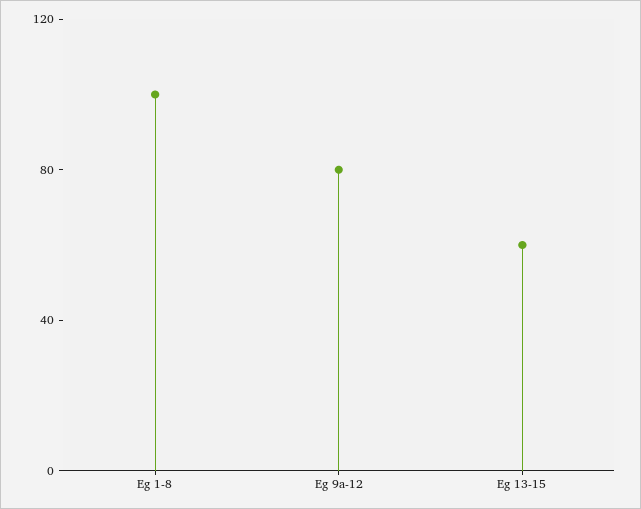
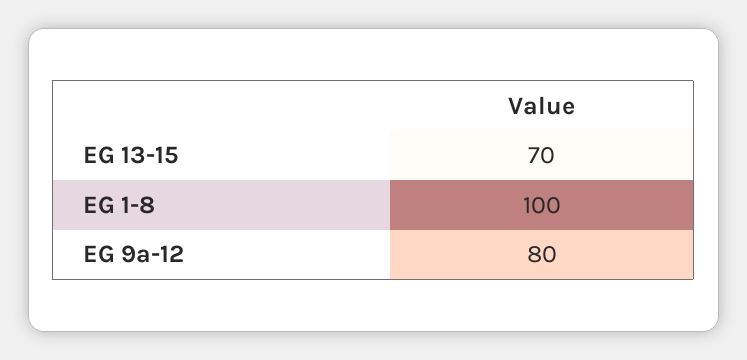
  {
    "Eg 1-8": 100,
    "Eg 9a-12": 80,
-   "Eg 13-15": 60
+   "Eg 13-15": 70
  }

